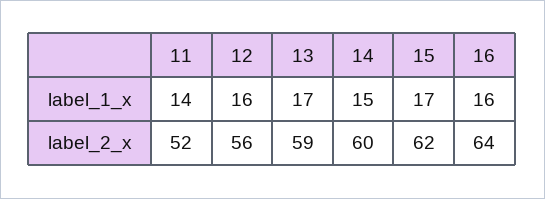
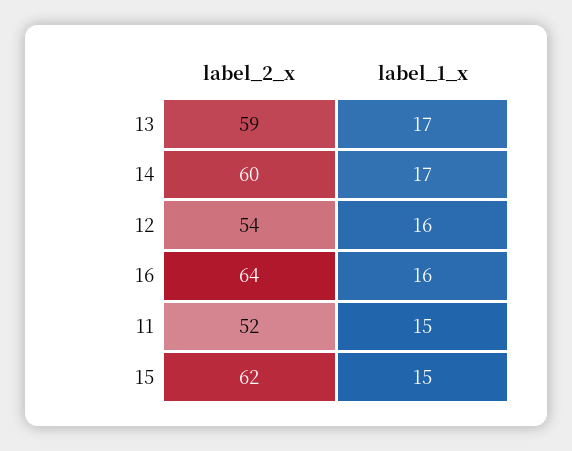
  {
    "11": {
-     "label_1_x": 14,
+     "label_1_x": 15,
      "label_2_x": 52
    },
    "12": {
      "label_1_x": 16,
-     "label_2_x": 56
+     "label_2_x": 54
    },
    "13": {
      "label_1_x": 17,
      "label_2_x": 59
    },
    "14": {
-     "label_1_x": 15,
+     "label_1_x": 17,
      "label_2_x": 60
    },
    "15": {
-     "label_1_x": 17,
+     "label_1_x": 15,
      "label_2_x": 62
    },
    "16": {
      "label_1_x": 16,
      "label_2_x": 64
    }
  }

